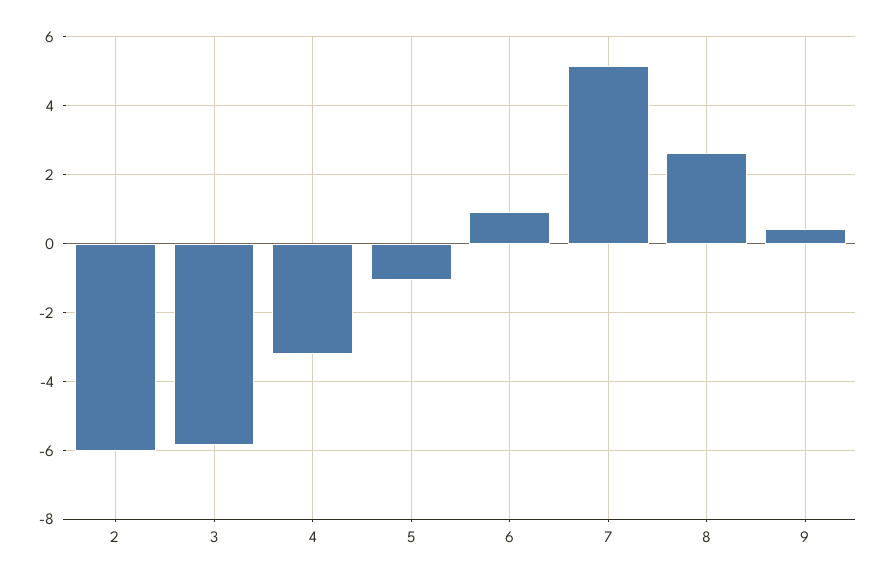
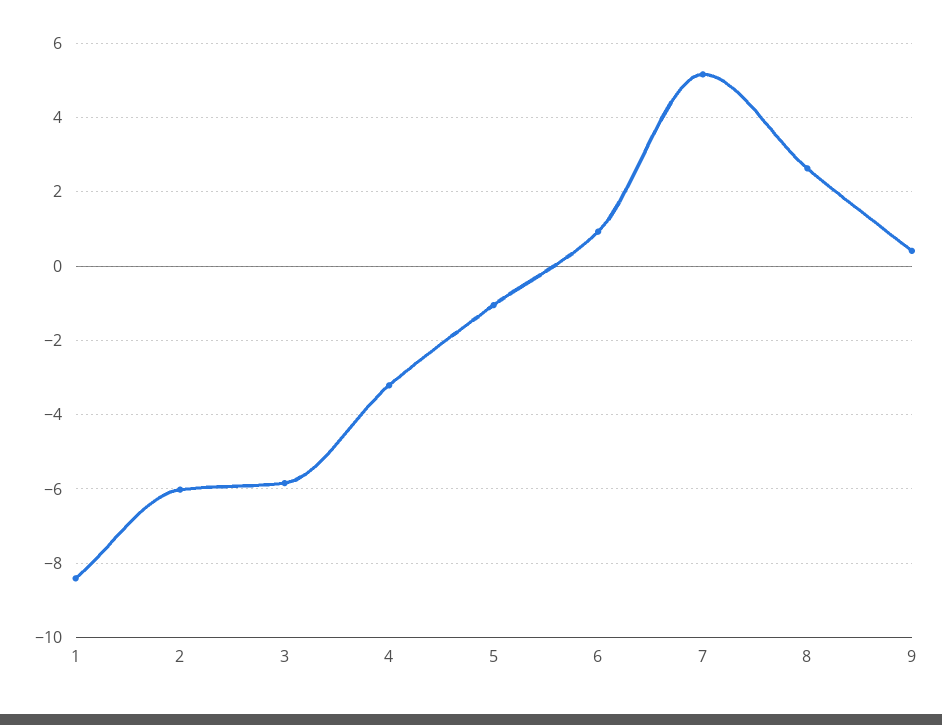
  {
    "2": -6,
    "3": -5.8,
    "4": -3.2,
    "5": -1,
    "6": 1,
    "7": 5.2,
    "8": 2.6,
-   "9": 0.4
+   "9": 0.4,
+   "1": -8.4
  }

